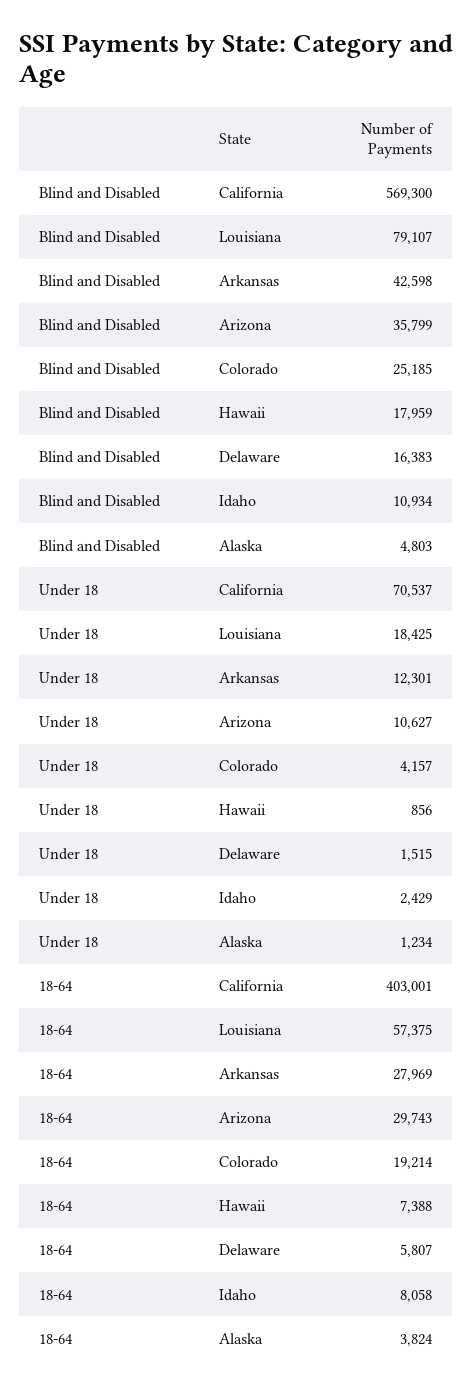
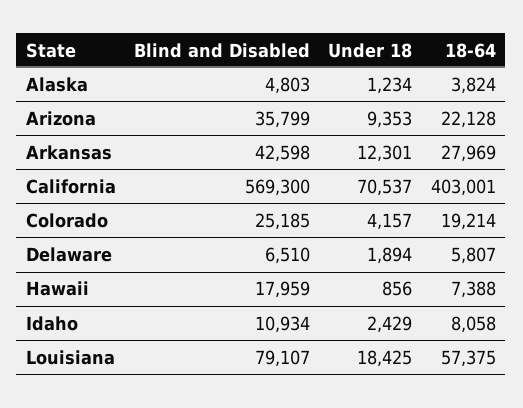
  {
    "Blind and Disabled": {
      "California": 569300,
      "Louisiana": 79107,
      "Arkansas": 42598,
      "Arizona": 35799,
      "Colorado": 25185,
      "Hawaii": 17959,
-     "Delaware": 16383,
+     "Delaware": 6510,
      "Idaho": 10934,
      "Alaska": 4803
    },
    "Under 18": {
      "California": 70537,
      "Louisiana": 18425,
      "Arkansas": 12301,
-     "Arizona": 10627,
+     "Arizona": 9353,
      "Colorado": 4157,
      "Hawaii": 856,
-     "Delaware": 1515,
+     "Delaware": 1894,
      "Idaho": 2429,
      "Alaska": 1234
    },
    "18-64": {
      "California": 403001,
      "Louisiana": 57375,
      "Arkansas": 27969,
-     "Arizona": 29743,
+     "Arizona": 22128,
      "Colorado": 19214,
      "Hawaii": 7388,
      "Delaware": 5807,
      "Idaho": 8058,
      "Alaska": 3824
    }
  }

